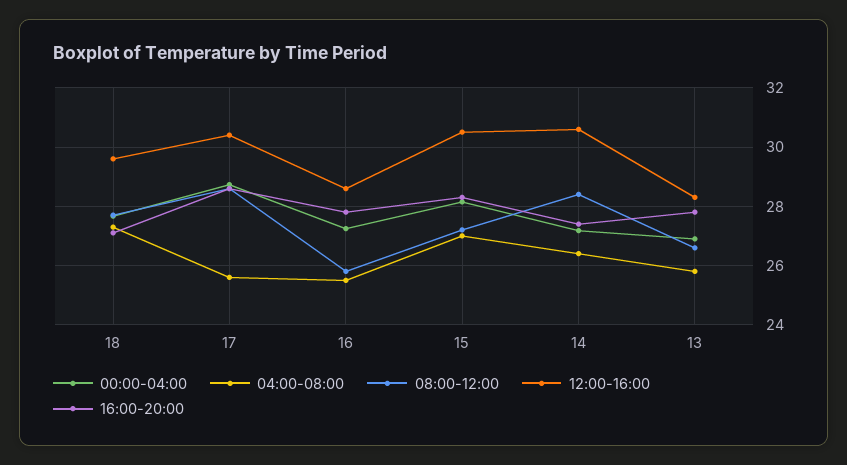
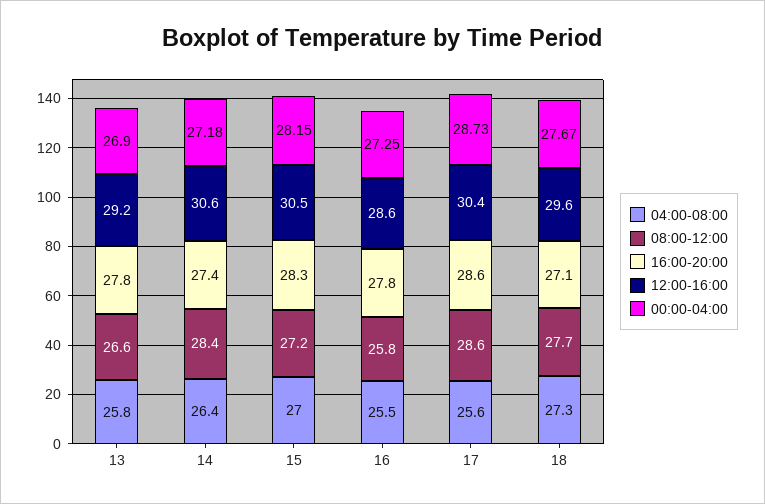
  {
    "00:00-04:00": {
      "18": 27.67,
      "17": 28.73,
      "16": 27.25,
      "15": 28.15,
      "14": 27.18,
      "13": 26.9
    },
    "04:00-08:00": {
      "18": 27.3,
      "17": 25.6,
      "16": 25.5,
      "15": 27,
      "14": 26.4,
      "13": 25.8
    },
    "08:00-12:00": {
      "18": 27.7,
      "17": 28.6,
      "16": 25.8,
      "15": 27.2,
      "14": 28.4,
      "13": 26.6
    },
    "12:00-16:00": {
      "18": 29.6,
      "17": 30.4,
      "16": 28.6,
      "15": 30.5,
      "14": 30.6,
-     "13": 28.25
+     "13": 29.2
    },
    "16:00-20:00": {
      "18": 27.1,
      "17": 28.6,
      "16": 27.8,
      "15": 28.3,
      "14": 27.4,
      "13": 27.8
    }
  }

